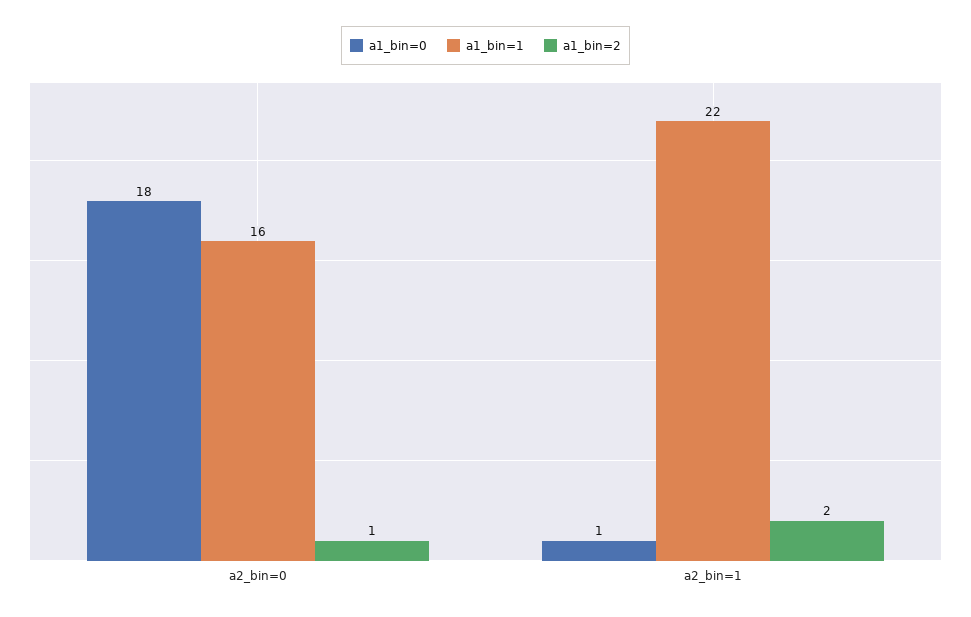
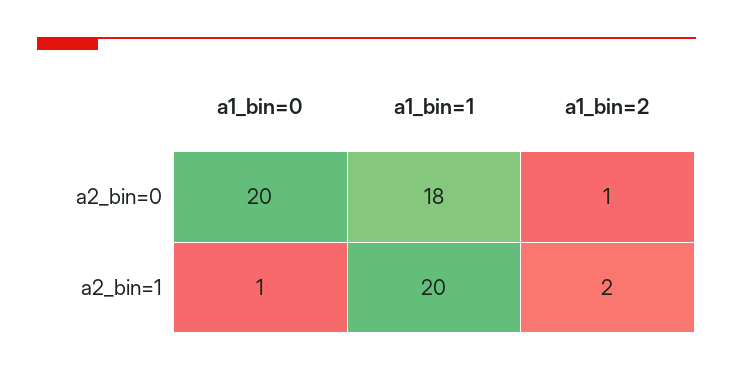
  {
    "a1_bin=0": {
-     "a2_bin=0": 18,
+     "a2_bin=0": 20,
      "a2_bin=1": 1
    },
    "a1_bin=1": {
-     "a2_bin=0": 16,
+     "a2_bin=0": 18,
-     "a2_bin=1": 22
+     "a2_bin=1": 20
    },
    "a1_bin=2": {
      "a2_bin=0": 1,
      "a2_bin=1": 2
    }
  }

